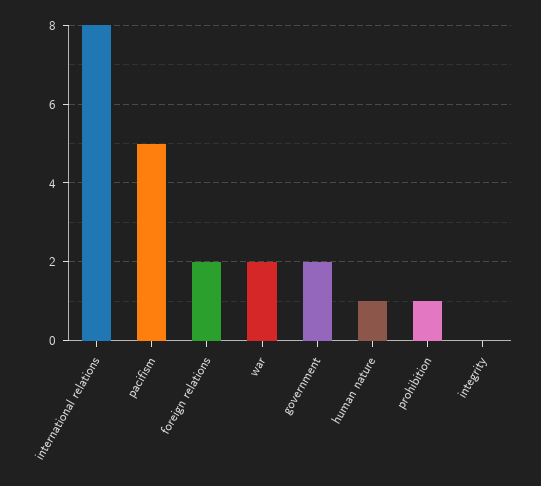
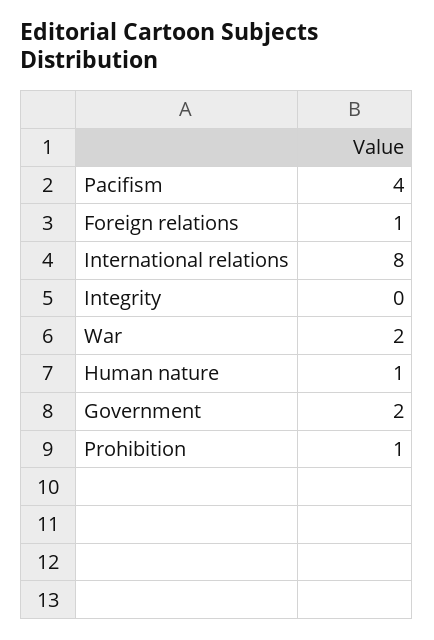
  {
    "international relations": 8,
-   "pacifism": 5,
+   "pacifism": 4,
-   "foreign relations": 2,
+   "foreign relations": 1,
    "war": 2,
    "government": 2,
    "human nature": 1,
    "prohibition": 1,
    "integrity": 0
  }

